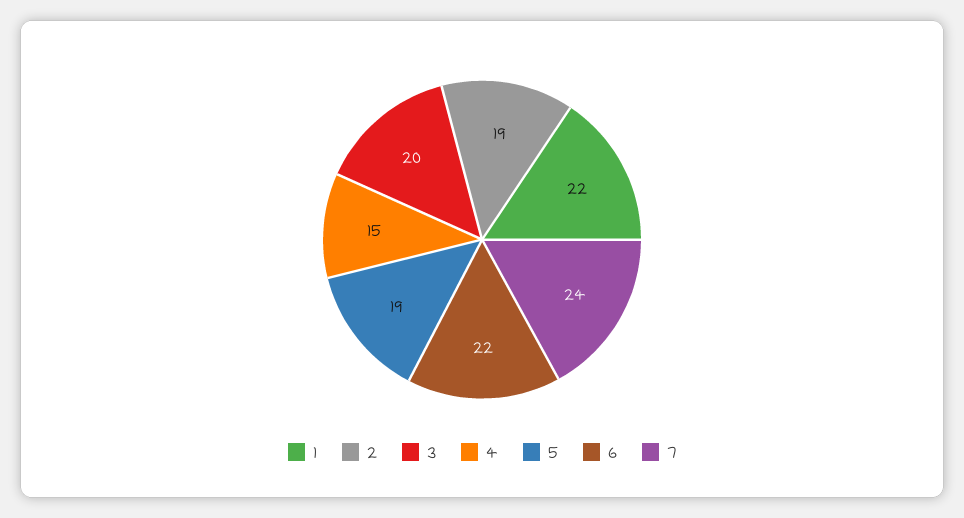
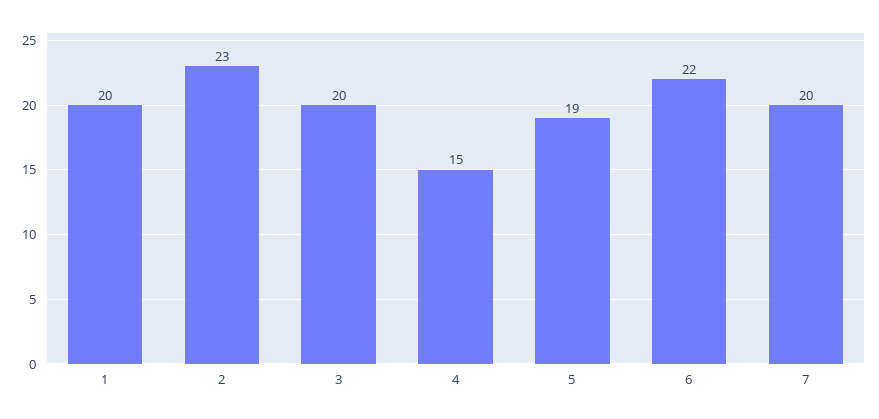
  {
-   "1": 22,
+   "1": 20,
-   "2": 19,
+   "2": 23,
    "3": 20,
    "4": 15,
    "5": 19,
    "6": 22,
-   "7": 24
+   "7": 20
  }

